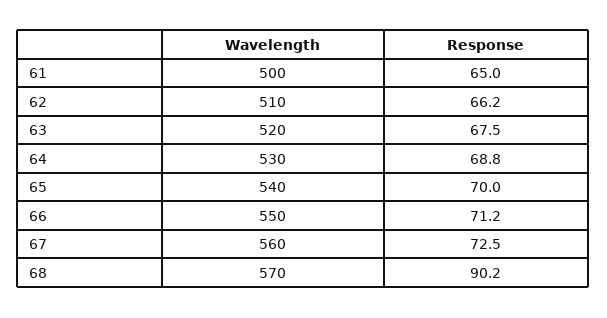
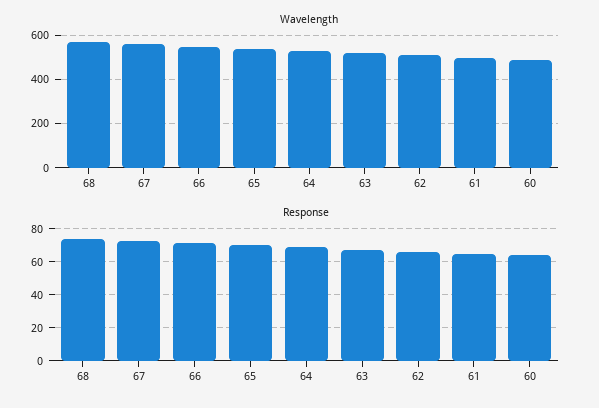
  {
    "Wavelength": {
      "61": 500,
      "62": 510,
      "63": 520,
      "64": 530,
      "65": 540,
      "66": 550,
      "67": 560,
-     "68": 570
+     "68": 570,
+     "60": 500
    },
    "Response": {
      "61": 65,
      "62": 66.2,
      "63": 67.5,
      "64": 68.8,
      "65": 70,
      "66": 71.2,
      "67": 72.5,
-     "68": 90.2
+     "68": 75,
+     "60": 65
    }
  }

